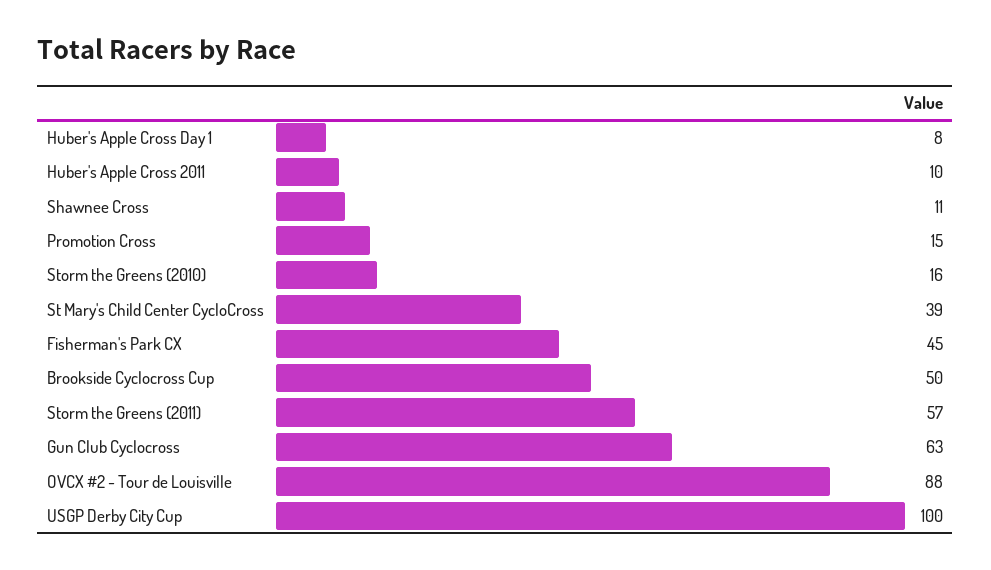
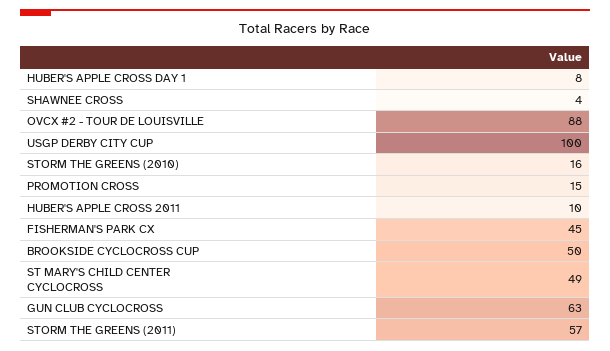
  {
    "Huber's Apple Cross Day 1": 8,
    "Huber's Apple Cross 2011": 10,
-   "Shawnee Cross": 11,
+   "Shawnee Cross": 4,
    "Promotion Cross": 15,
    "Storm the Greens (2010)": 16,
-   "St Mary's Child Center CycloCross": 39,
+   "St Mary's Child Center CycloCross": 49,
    "Fisherman's Park CX": 45,
    "Brookside Cyclocross Cup": 50,
    "Storm the Greens (2011)": 57,
    "Gun Club Cyclocross": 63,
    "OVCX #2 - Tour de Louisville": 88,
    "USGP Derby City Cup": 100
  }

